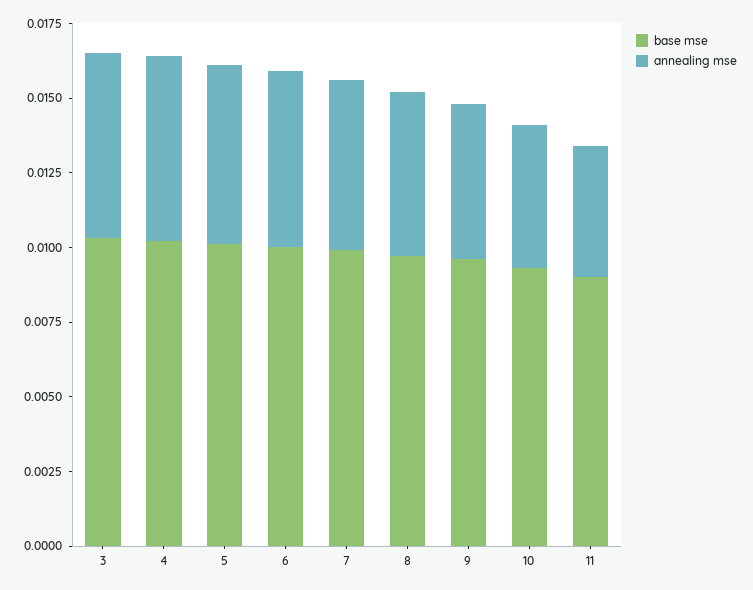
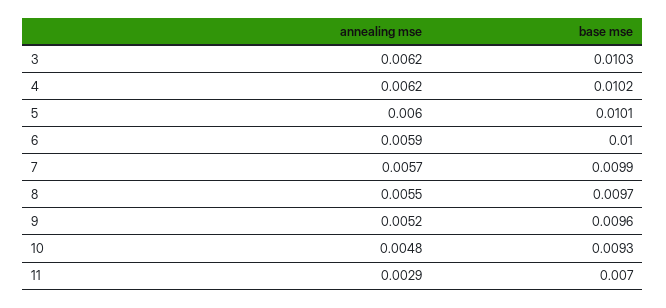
  {
    "base mse": {
      "3": 0.0103,
      "4": 0.0102,
      "5": 0.0101,
      "6": 0.01,
      "7": 0.0099,
      "8": 0.0097,
      "9": 0.0096,
      "10": 0.0093,
-     "11": 0.009
+     "11": 0.007
    },
    "annealing mse": {
      "3": 0.0062,
      "4": 0.0062,
      "5": 0.006,
      "6": 0.0059,
      "7": 0.0057,
      "8": 0.0055,
      "9": 0.0052,
      "10": 0.0048,
-     "11": 0.0045
+     "11": 0.0029
    }
  }

